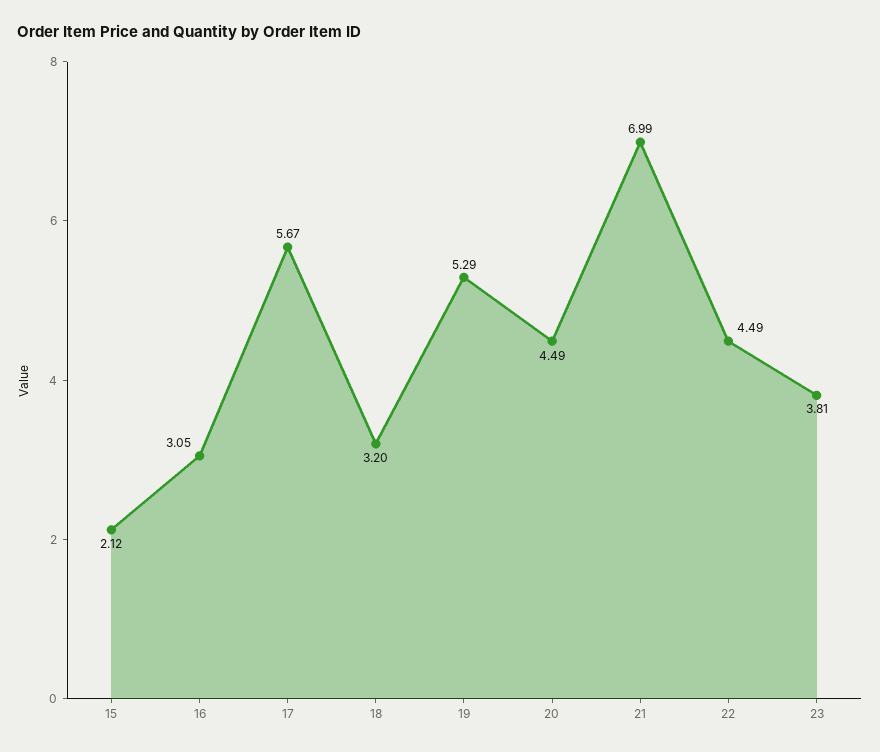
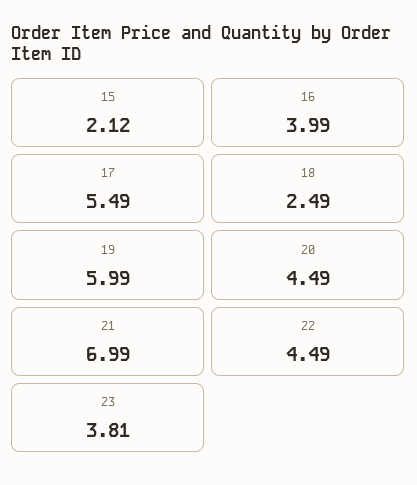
  {
    "15": 2.12,
-   "16": 3.05,
+   "16": 3.99,
-   "17": 5.67,
+   "17": 5.49,
-   "18": 3.2,
+   "18": 2.49,
-   "19": 5.29,
+   "19": 5.99,
    "20": 4.49,
    "21": 6.99,
    "22": 4.49,
    "23": 3.81
  }

